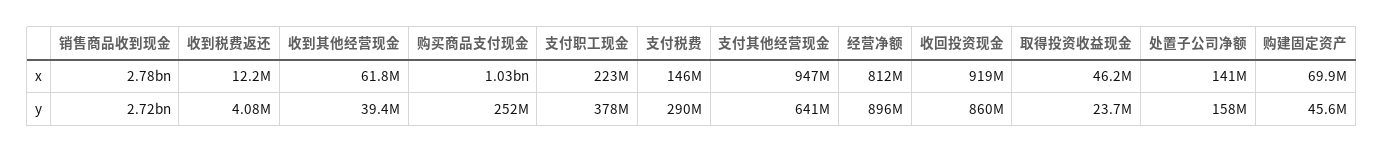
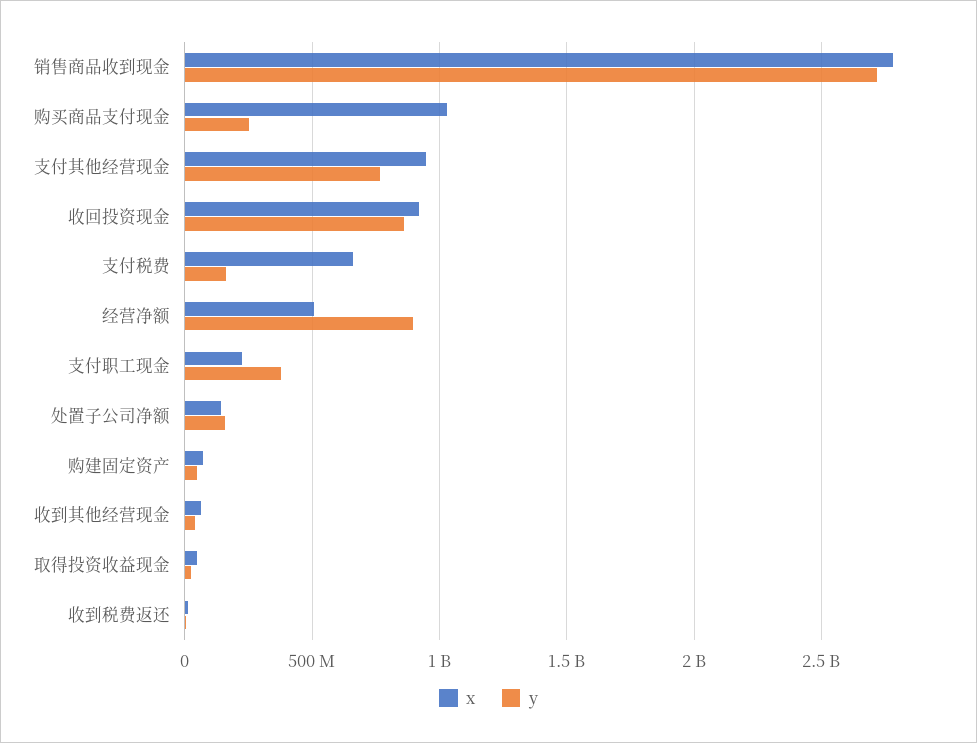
  {
    "x": {
      "销售商品收到现金": 2780000000,
      "收到税费返还": 12200000,
      "收到其他经营现金": 61800000,
      "购买商品支付现金": 1030000000,
      "支付职工现金": 223000000,
-     "支付税费": 146000000,
+     "支付税费": 650000000,
      "支付其他经营现金": 947000000,
-     "经营净额": 812000000,
+     "经营净额": 500000000,
      "收回投资现金": 919000000,
      "取得投资收益现金": 46200000,
      "处置子公司净额": 141000000,
      "购建固定资产": 69900000
    },
    "y": {
      "销售商品收到现金": 2720000000,
      "收到税费返还": 4080000,
      "收到其他经营现金": 39400000,
      "购买商品支付现金": 252000000,
      "支付职工现金": 378000000,
-     "支付税费": 290000000,
+     "支付税费": 150000000,
-     "支付其他经营现金": 641000000,
+     "支付其他经营现金": 750000000,
      "经营净额": 896000000,
      "收回投资现金": 860000000,
      "取得投资收益现金": 23700000,
      "处置子公司净额": 158000000,
      "购建固定资产": 45600000
    }
  }

